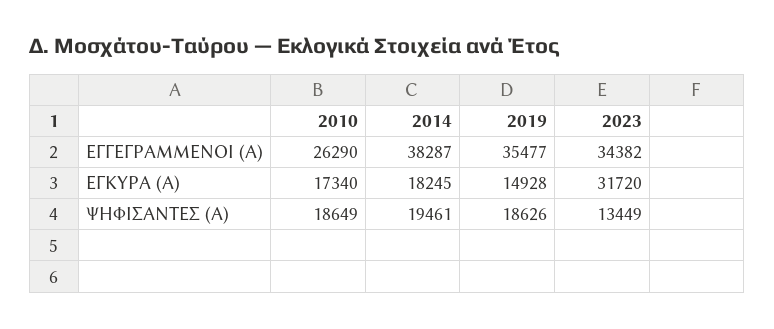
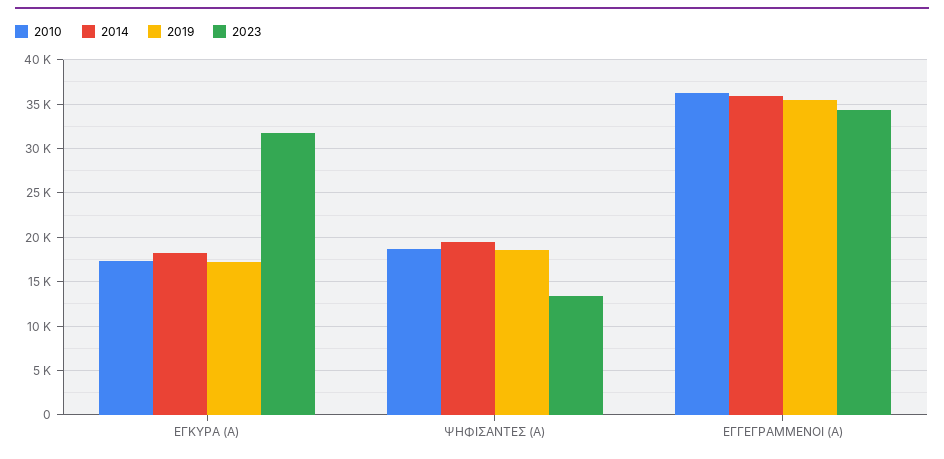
  {
    "2010": {
-     "ΕΓΓΕΓΡΑΜΜΕΝΟΙ (Α)": 26290,
+     "ΕΓΓΕΓΡΑΜΜΕΝΟΙ (Α)": 36000,
      "ΕΓΚΥΡΑ (Α)": 17340,
      "ΨΗΦΙΣΑΝΤΕΣ (Α)": 18649
    },
    "2014": {
-     "ΕΓΓΕΓΡΑΜΜΕΝΟΙ (Α)": 38287,
+     "ΕΓΓΕΓΡΑΜΜΕΝΟΙ (Α)": 36000,
      "ΕΓΚΥΡΑ (Α)": 18245,
      "ΨΗΦΙΣΑΝΤΕΣ (Α)": 19461
    },
    "2019": {
      "ΕΓΓΕΓΡΑΜΜΕΝΟΙ (Α)": 35477,
-     "ΕΓΚΥΡΑ (Α)": 14928,
+     "ΕΓΚΥΡΑ (Α)": 17000,
      "ΨΗΦΙΣΑΝΤΕΣ (Α)": 18626
    },
    "2023": {
      "ΕΓΓΕΓΡΑΜΜΕΝΟΙ (Α)": 34382,
      "ΕΓΚΥΡΑ (Α)": 31720,
      "ΨΗΦΙΣΑΝΤΕΣ (Α)": 13449
    }
  }

